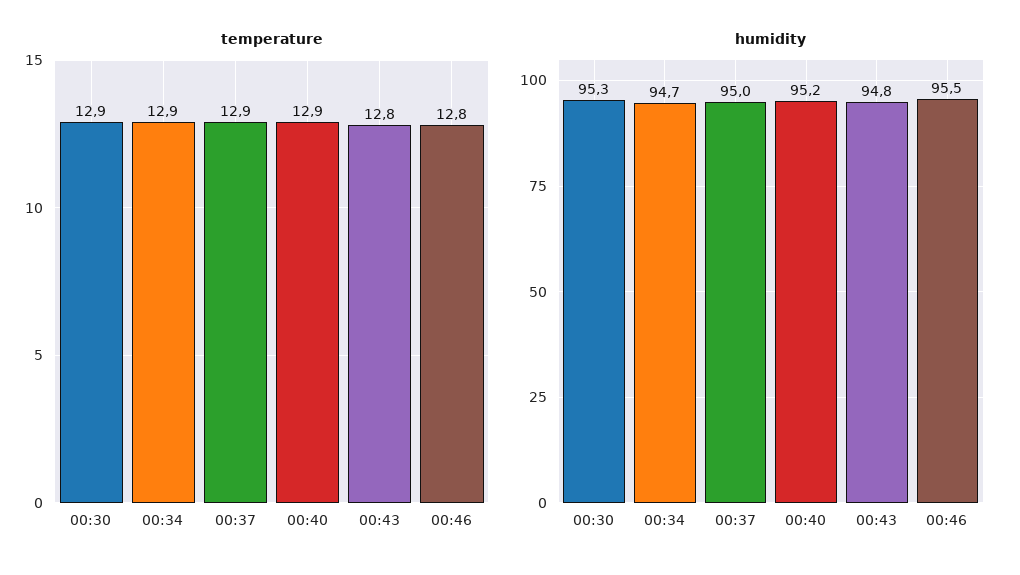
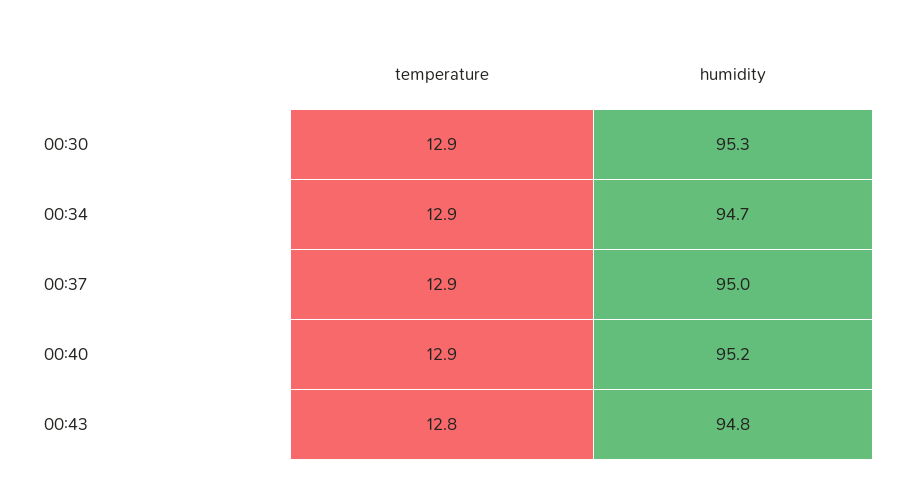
  {
    "temperature": {
      "00:30": 12.9,
      "00:34": 12.9,
      "00:37": 12.9,
      "00:40": 12.9,
-     "00:43": 12.8,
+     "00:43": 12.8
-     "00:46": 12.8
    },
    "humidity": {
      "00:30": 95.3,
      "00:34": 94.7,
      "00:37": 95,
      "00:40": 95.2,
-     "00:43": 94.8,
+     "00:43": 94.8
-     "00:46": 95.5
    }
  }

